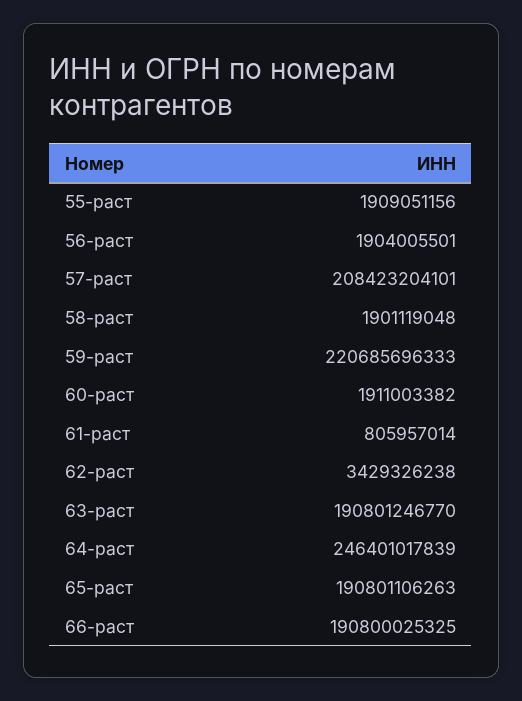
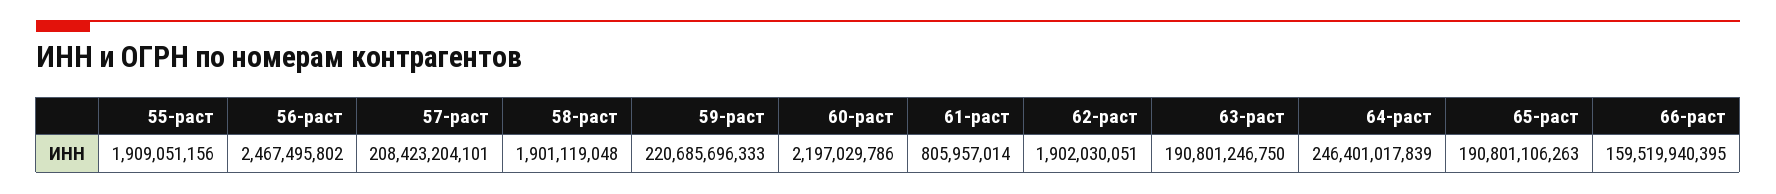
  {
    "55-раст": 1909051156,
-   "56-раст": 1904005501,
+   "56-раст": 2467495802,
    "57-раст": 208423204101,
    "58-раст": 1901119048,
    "59-раст": 220685696333,
-   "60-раст": 1911003382,
+   "60-раст": 2197029786,
    "61-раст": 805957014,
-   "62-раст": 3429326238,
+   "62-раст": 1902030051,
-   "63-раст": 190801246770,
+   "63-раст": 190801246750,
    "64-раст": 246401017839,
    "65-раст": 190801106263,
-   "66-раст": 190800025325
+   "66-раст": 159519940395
  }

